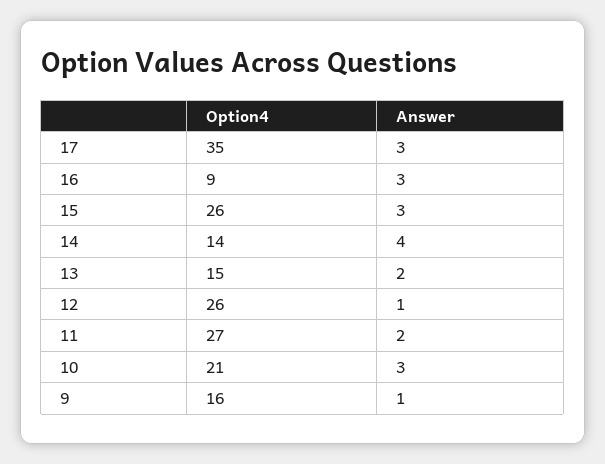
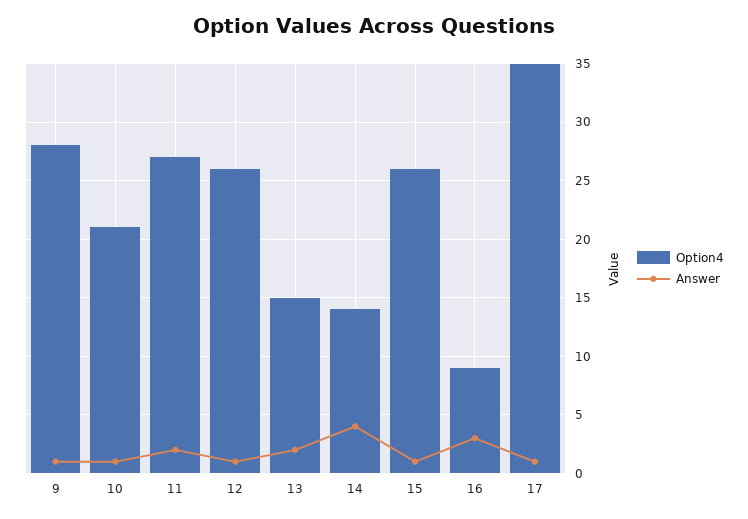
  {
    "Option4": {
      "17": 35,
      "16": 9,
      "15": 26,
      "14": 14,
      "13": 15,
      "12": 26,
      "11": 27,
      "10": 21,
-     "9": 16
+     "9": 28
    },
    "Answer": {
-     "17": 3,
+     "17": 1,
      "16": 3,
-     "15": 3,
+     "15": 1,
      "14": 4,
      "13": 2,
      "12": 1,
      "11": 2,
-     "10": 3,
+     "10": 1,
      "9": 1
    }
  }

